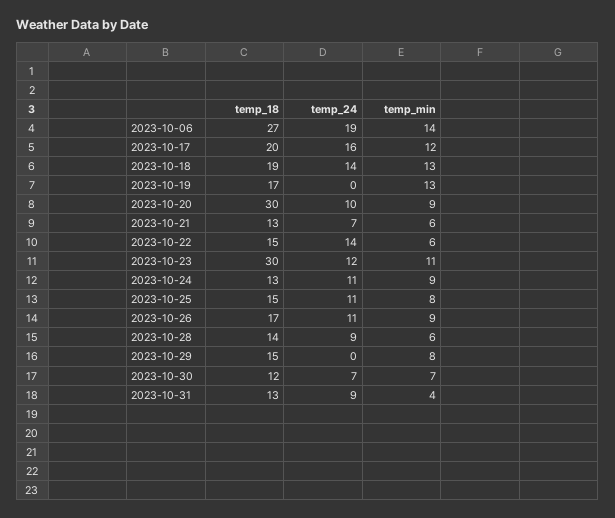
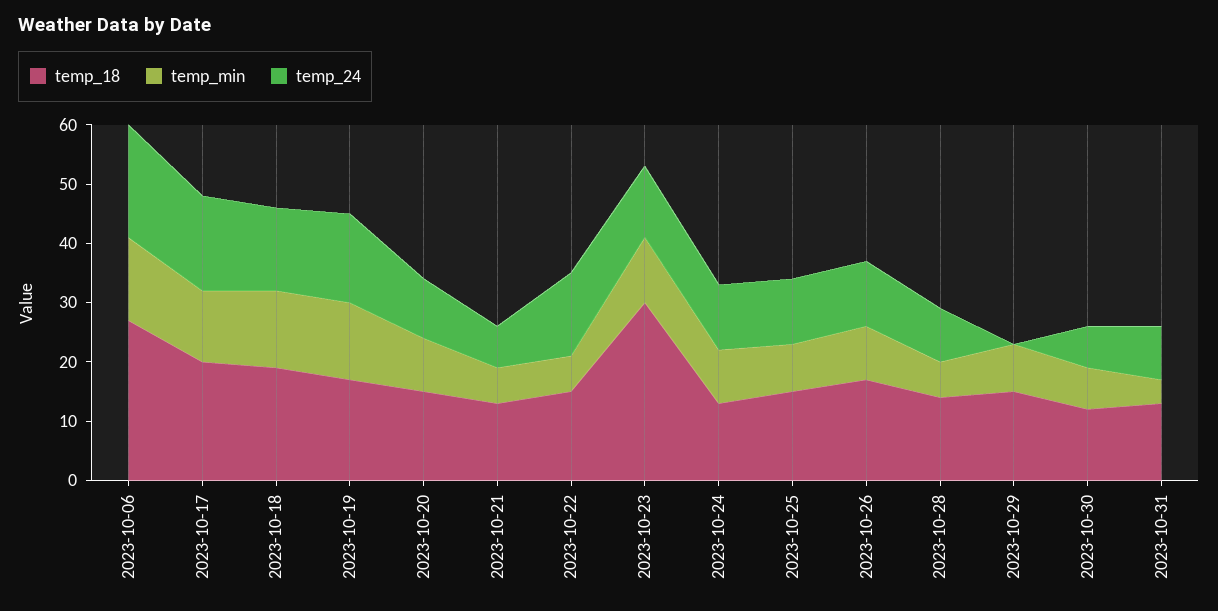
  {
    "temp_18": {
      "2023-10-06": 27,
      "2023-10-17": 20,
      "2023-10-18": 19,
      "2023-10-19": 17,
-     "2023-10-20": 30,
+     "2023-10-20": 15,
      "2023-10-21": 13,
      "2023-10-22": 15,
      "2023-10-23": 30,
      "2023-10-24": 13,
      "2023-10-25": 15,
      "2023-10-26": 17,
      "2023-10-28": 14,
      "2023-10-29": 15,
      "2023-10-30": 12,
      "2023-10-31": 13
    },
    "temp_24": {
      "2023-10-06": 19,
      "2023-10-17": 16,
      "2023-10-18": 14,
-     "2023-10-19": 0,
+     "2023-10-19": 15,
      "2023-10-20": 10,
      "2023-10-21": 7,
      "2023-10-22": 14,
      "2023-10-23": 12,
      "2023-10-24": 11,
      "2023-10-25": 11,
      "2023-10-26": 11,
      "2023-10-28": 9,
      "2023-10-29": 0,
      "2023-10-30": 7,
      "2023-10-31": 9
    },
    "temp_min": {
      "2023-10-06": 14,
      "2023-10-17": 12,
      "2023-10-18": 13,
      "2023-10-19": 13,
      "2023-10-20": 9,
      "2023-10-21": 6,
      "2023-10-22": 6,
      "2023-10-23": 11,
      "2023-10-24": 9,
      "2023-10-25": 8,
      "2023-10-26": 9,
      "2023-10-28": 6,
      "2023-10-29": 8,
      "2023-10-30": 7,
      "2023-10-31": 4
    }
  }

